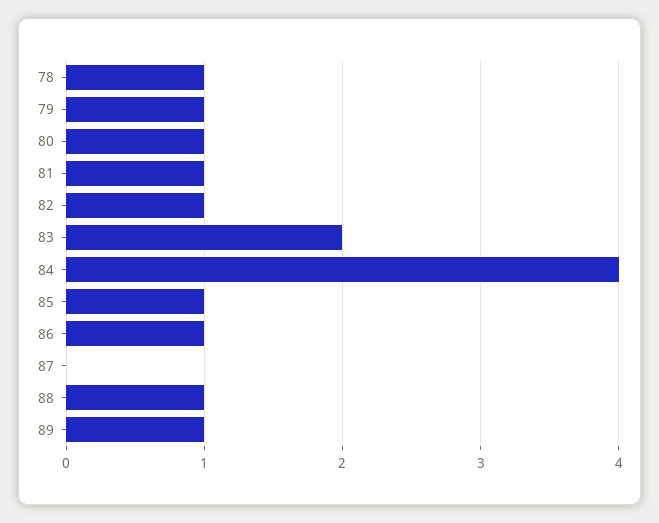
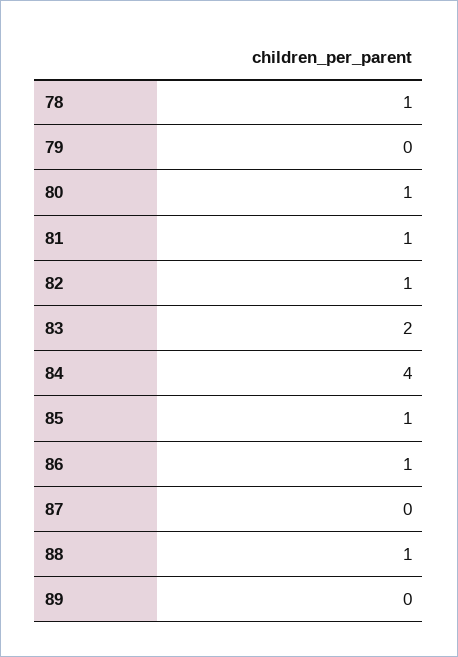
  {
    "78": 1,
-   "79": 1,
+   "79": 0,
    "80": 1,
    "81": 1,
    "82": 1,
    "83": 2,
    "84": 4,
    "85": 1,
    "86": 1,
    "87": 0,
    "88": 1,
-   "89": 1
+   "89": 0
  }

